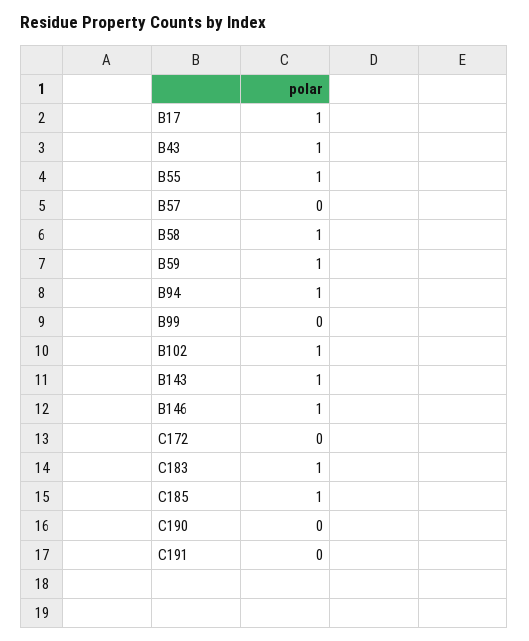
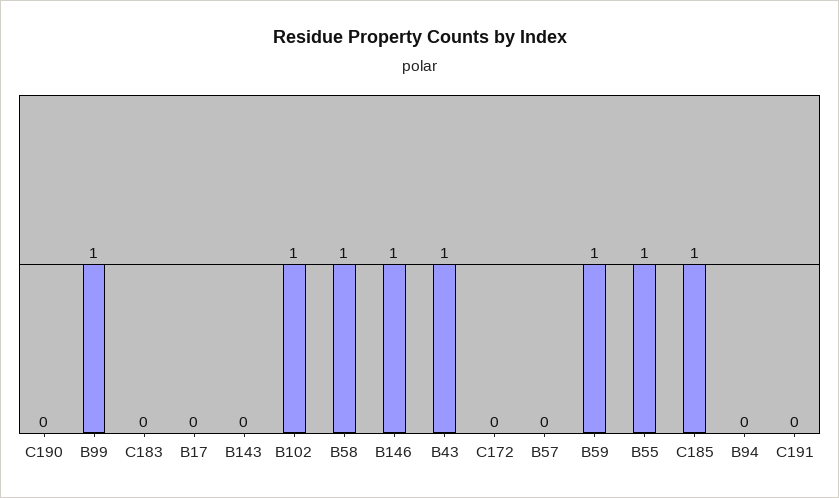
  {
-   "B17": 1,
+   "B17": 0,
    "B43": 1,
    "B55": 1,
    "B57": 0,
    "B58": 1,
    "B59": 1,
-   "B94": 1,
+   "B94": 0,
-   "B99": 0,
+   "B99": 1,
    "B102": 1,
-   "B143": 1,
+   "B143": 0,
    "B146": 1,
    "C172": 0,
-   "C183": 1,
+   "C183": 0,
    "C185": 1,
    "C190": 0,
    "C191": 0
  }

